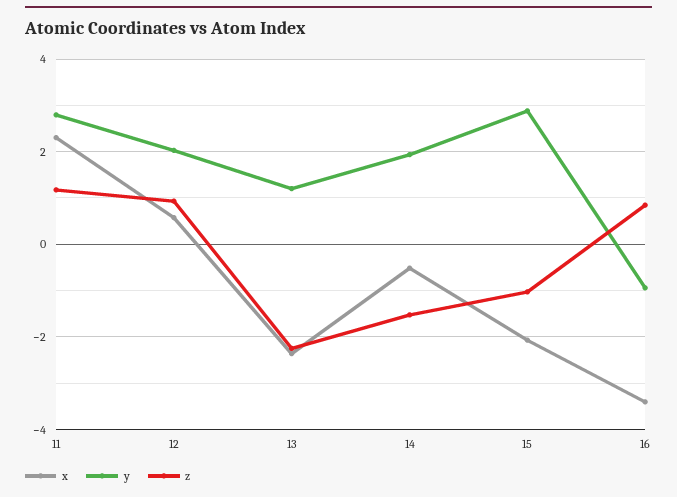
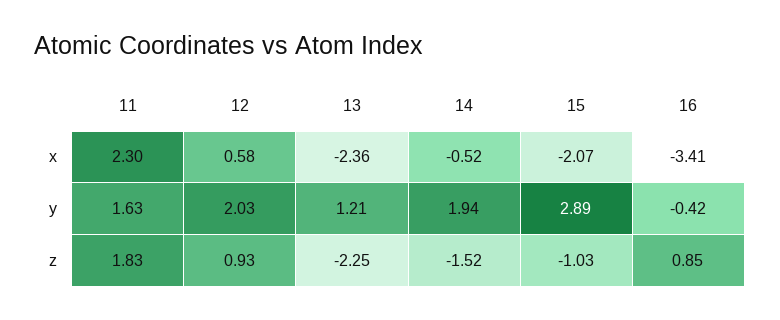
  {
    "x": {
      "11": 2.3,
      "12": 0.58,
      "13": -2.36,
      "14": -0.52,
      "15": -2.07,
      "16": -3.41
    },
    "y": {
-     "11": 2.8,
+     "11": 1.63,
      "12": 2.03,
      "13": 1.21,
      "14": 1.94,
      "15": 2.89,
-     "16": -1
+     "16": -0.42
    },
    "z": {
-     "11": 1.2,
+     "11": 1.83,
      "12": 0.93,
      "13": -2.25,
      "14": -1.52,
      "15": -1.03,
      "16": 0.85
    }
  }

